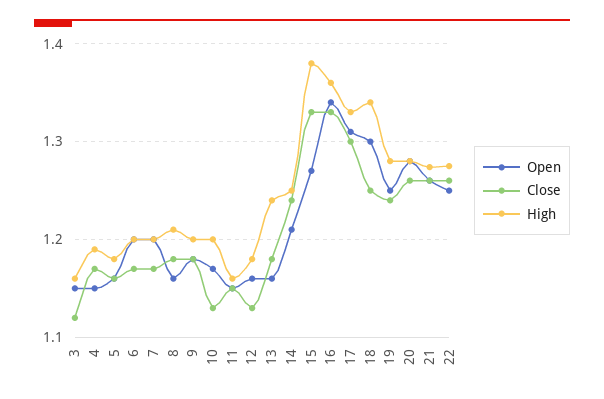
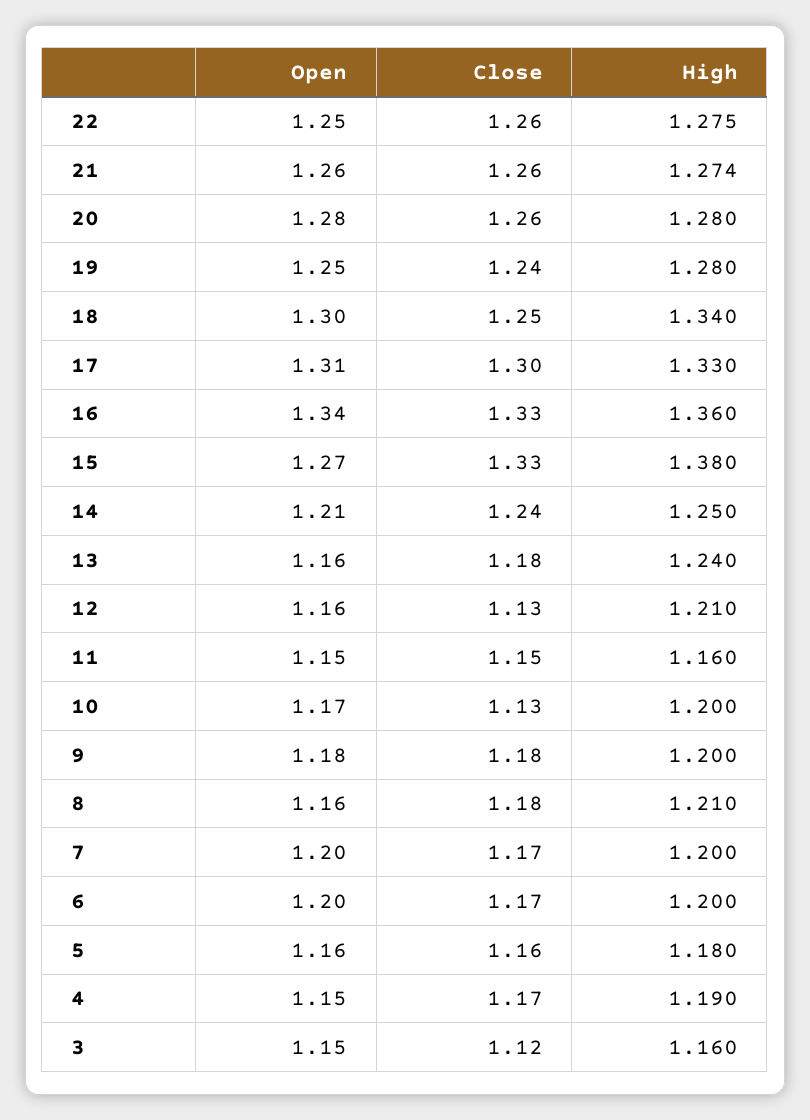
  {
    "Open": {
      "3": 1.15,
      "4": 1.15,
      "5": 1.16,
      "6": 1.2,
      "7": 1.2,
      "8": 1.16,
      "9": 1.18,
      "10": 1.17,
      "11": 1.15,
      "12": 1.16,
      "13": 1.16,
      "14": 1.21,
      "15": 1.27,
      "16": 1.34,
      "17": 1.31,
      "18": 1.3,
      "19": 1.25,
      "20": 1.28,
      "21": 1.26,
      "22": 1.25
    },
    "Close": {
      "3": 1.12,
      "4": 1.17,
      "5": 1.16,
      "6": 1.17,
      "7": 1.17,
      "8": 1.18,
      "9": 1.18,
      "10": 1.13,
      "11": 1.15,
      "12": 1.13,
      "13": 1.18,
      "14": 1.24,
      "15": 1.33,
      "16": 1.33,
      "17": 1.3,
      "18": 1.25,
      "19": 1.24,
      "20": 1.26,
      "21": 1.26,
      "22": 1.26
    },
    "High": {
      "3": 1.16,
      "4": 1.19,
      "5": 1.18,
      "6": 1.2,
      "7": 1.2,
      "8": 1.21,
      "9": 1.2,
      "10": 1.2,
      "11": 1.16,
-     "12": 1.18,
+     "12": 1.21,
      "13": 1.24,
      "14": 1.25,
      "15": 1.38,
      "16": 1.36,
      "17": 1.33,
      "18": 1.34,
      "19": 1.28,
      "20": 1.28,
      "21": 1.274,
      "22": 1.275
    }
  }

